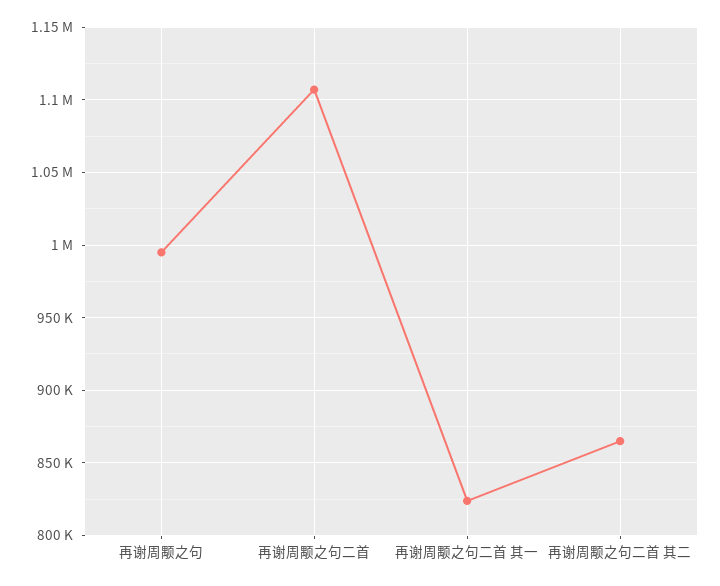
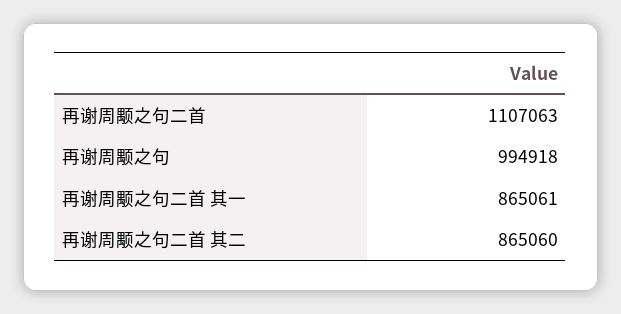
  {
    "再谢周颙之句": 994918,
    "再谢周颙之句二首": 1107063,
-   "再谢周颙之句二首 其一": 825000,
+   "再谢周颙之句二首 其一": 865061,
    "再谢周颙之句二首 其二": 865060
  }

